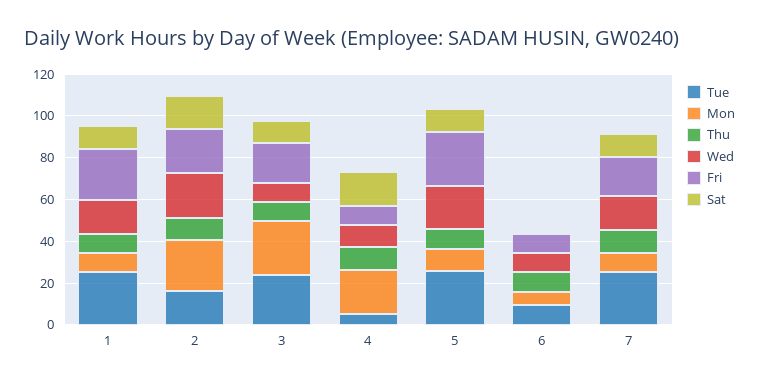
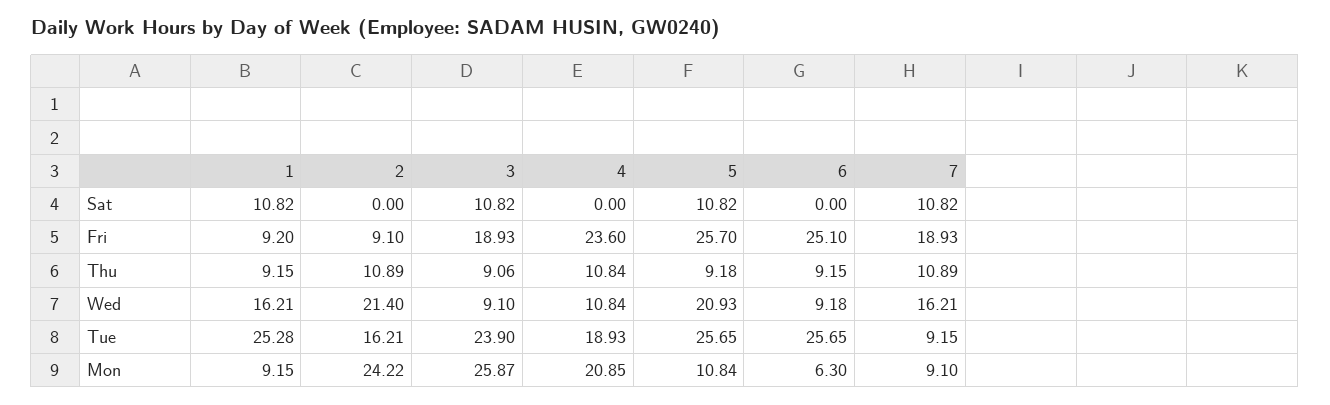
  {
    "Tue": {
      "1": 25.28,
      "2": 16.21,
      "3": 23.9,
-     "4": 5,
+     "4": 18.93,
      "5": 25.65,
-     "6": 10,
+     "6": 25.65,
-     "7": 25
+     "7": 9.15
    },
    "Mon": {
      "1": 9.15,
      "2": 24.22,
      "3": 25.87,
      "4": 20.85,
      "5": 10.84,
      "6": 6.3,
      "7": 9.1
    },
    "Thu": {
      "1": 9.15,
      "2": 10.89,
      "3": 9.06,
      "4": 10.84,
      "5": 9.18,
      "6": 9.15,
      "7": 10.89
    },
    "Wed": {
      "1": 16.21,
      "2": 21.4,
      "3": 9.1,
      "4": 10.84,
      "5": 20.93,
      "6": 9.18,
      "7": 16.21
    },
    "Fri": {
-     "1": 25,
+     "1": 9.2,
-     "2": 20,
+     "2": 9.1,
      "3": 18.93,
-     "4": 10,
+     "4": 23.6,
      "5": 25.7,
-     "6": 10,
+     "6": 25.1,
      "7": 18.93
    },
    "Sat": {
      "1": 10.82,
-     "2": 15,
+     "2": 0,
      "3": 10.82,
-     "4": 15,
+     "4": 0,
      "5": 10.82,
      "6": 0,
      "7": 10.82
    }
  }

